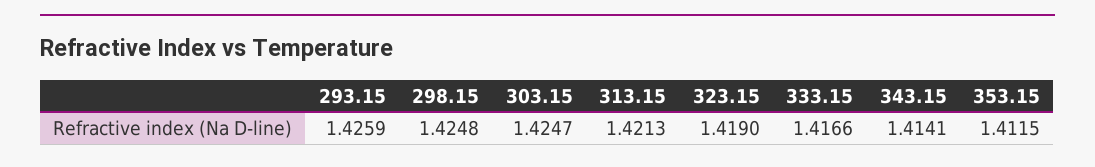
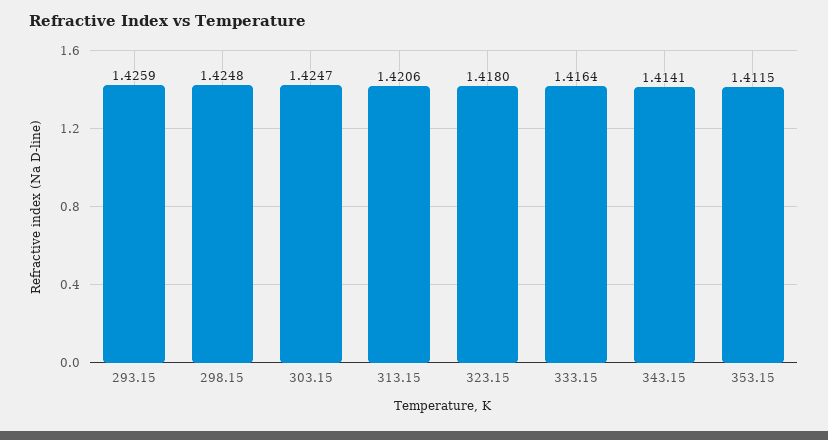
  {
    "293.15": 1.4259,
    "298.15": 1.4248,
    "303.15": 1.4247,
-   "313.15": 1.4213,
+   "313.15": 1.4206,
-   "323.15": 1.419,
+   "323.15": 1.418,
-   "333.15": 1.4166,
+   "333.15": 1.4164,
    "343.15": 1.4141,
    "353.15": 1.4115
  }

